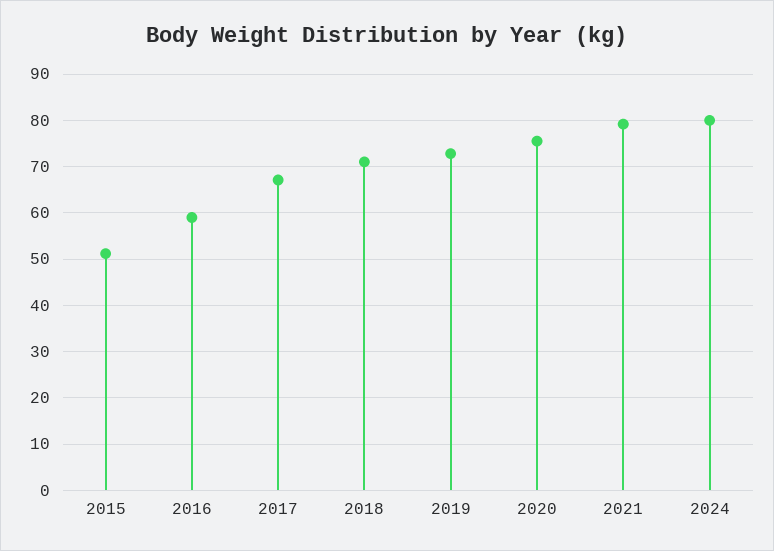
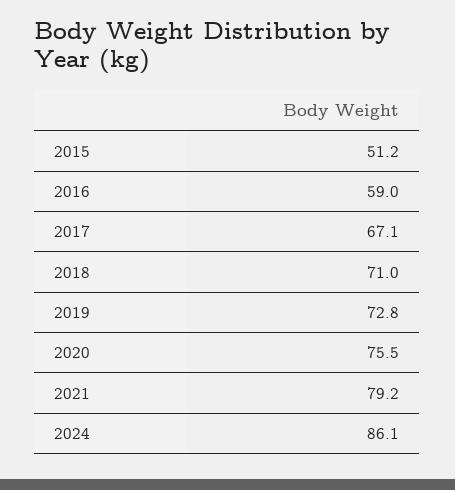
  {
    "2015": 51.2,
    "2016": 59,
    "2017": 67.1,
    "2018": 71,
    "2019": 72.8,
    "2020": 75.5,
    "2021": 79.2,
-   "2024": 80
+   "2024": 86.1
  }

